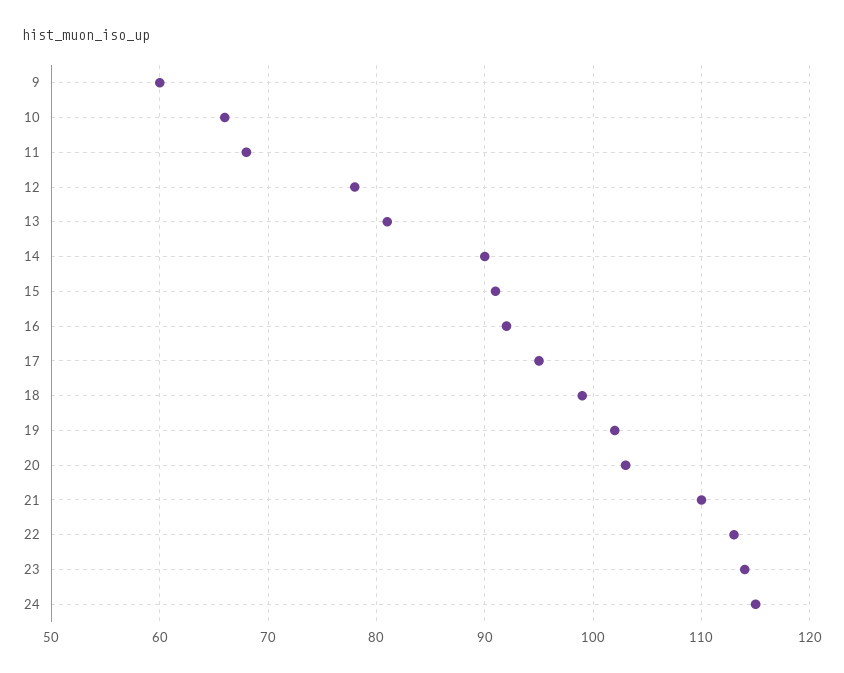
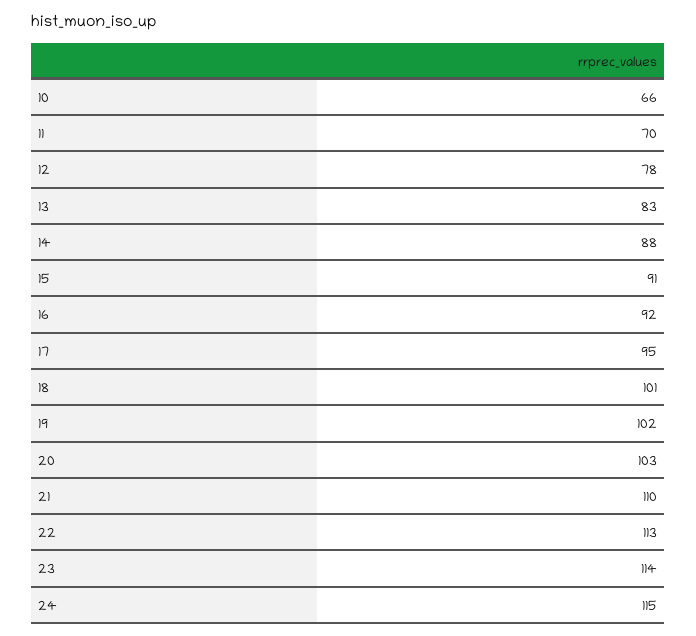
  {
-   "9": 60,
    "10": 66,
-   "11": 68,
+   "11": 70,
    "12": 78,
-   "13": 81,
+   "13": 83,
-   "14": 90,
+   "14": 88,
    "15": 91,
    "16": 92,
    "17": 95,
-   "18": 99,
+   "18": 101,
    "19": 102,
    "20": 103,
    "21": 110,
    "22": 113,
    "23": 114,
    "24": 115
  }

